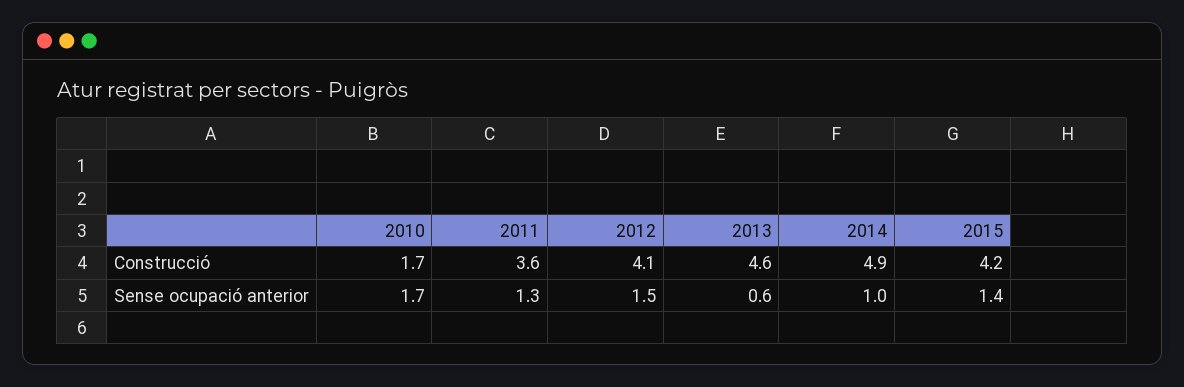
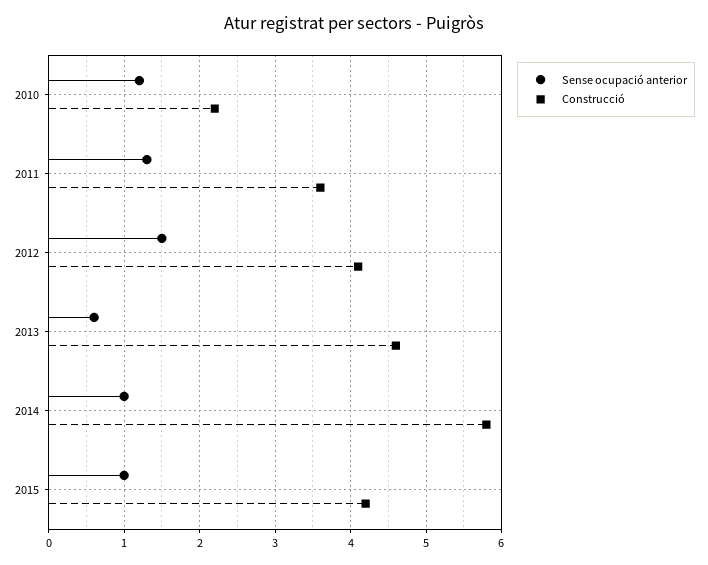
  {
    "Construcció": {
-     "2010": 1.7,
+     "2010": 2.2,
      "2011": 3.6,
      "2012": 4.1,
      "2013": 4.6,
-     "2014": 4.9,
+     "2014": 5.8,
      "2015": 4.2
    },
    "Sense ocupació anterior": {
-     "2010": 1.7,
+     "2010": 1.2,
      "2011": 1.3,
      "2012": 1.5,
      "2013": 0.6,
      "2014": 1,
-     "2015": 1.4
+     "2015": 1
    }
  }

